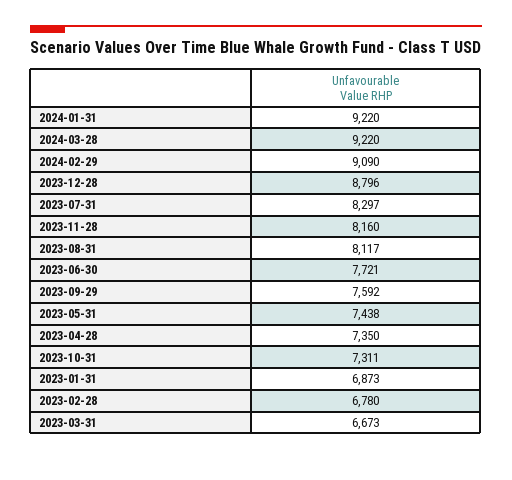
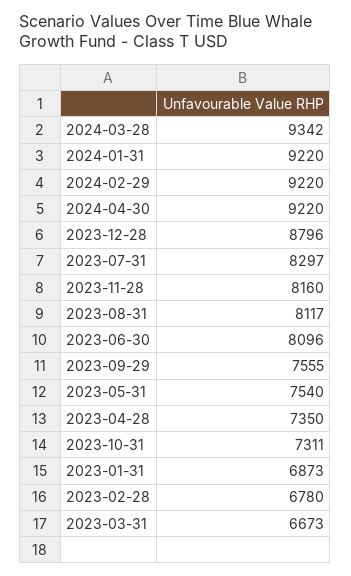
  {
    "2024-01-31": 9220,
-   "2024-03-28": 9220,
+   "2024-03-28": 9342,
-   "2024-02-29": 9090,
+   "2024-02-29": 9220,
    "2023-12-28": 8796,
    "2023-07-31": 8297,
    "2023-11-28": 8160,
    "2023-08-31": 8117,
-   "2023-06-30": 7721,
+   "2023-06-30": 8096,
-   "2023-09-29": 7592,
+   "2023-09-29": 7555,
-   "2023-05-31": 7438,
+   "2023-05-31": 7540,
    "2023-04-28": 7350,
    "2023-10-31": 7311,
    "2023-01-31": 6873,
    "2023-02-28": 6780,
-   "2023-03-31": 6673
+   "2023-03-31": 6673,
+   "2024-04-30": 9220
  }

